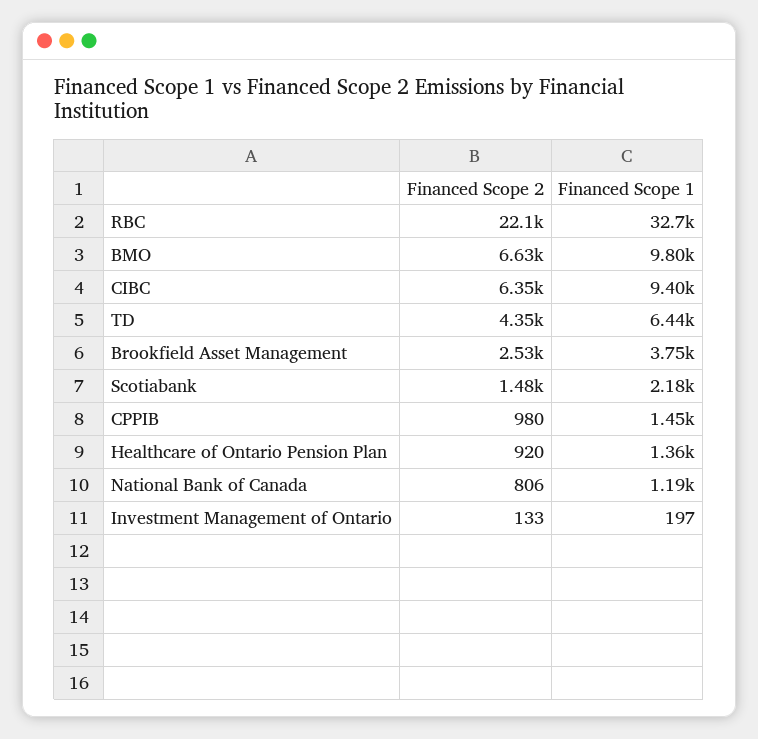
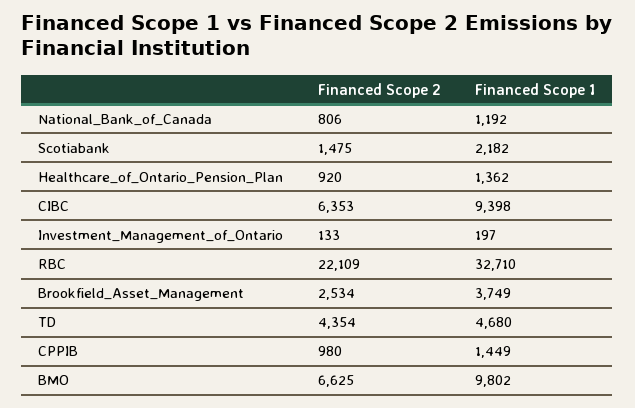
  {
    "Financed Scope 2": {
      "RBC": 22109,
      "BMO": 6625,
      "CIBC": 6353,
      "TD": 4354,
      "Brookfield Asset Management": 2534,
      "Scotiabank": 1475,
      "CPPIB": 980,
      "Healthcare of Ontario Pension Plan": 920,
      "National Bank of Canada": 806,
      "Investment Management of Ontario": 133
    },
    "Financed Scope 1": {
      "RBC": 32710,
      "BMO": 9802,
      "CIBC": 9398,
-     "TD": 6440,
+     "TD": 4680,
      "Brookfield Asset Management": 3749,
      "Scotiabank": 2182,
      "CPPIB": 1449,
      "Healthcare of Ontario Pension Plan": 1362,
      "National Bank of Canada": 1192,
      "Investment Management of Ontario": 197
    }
  }

